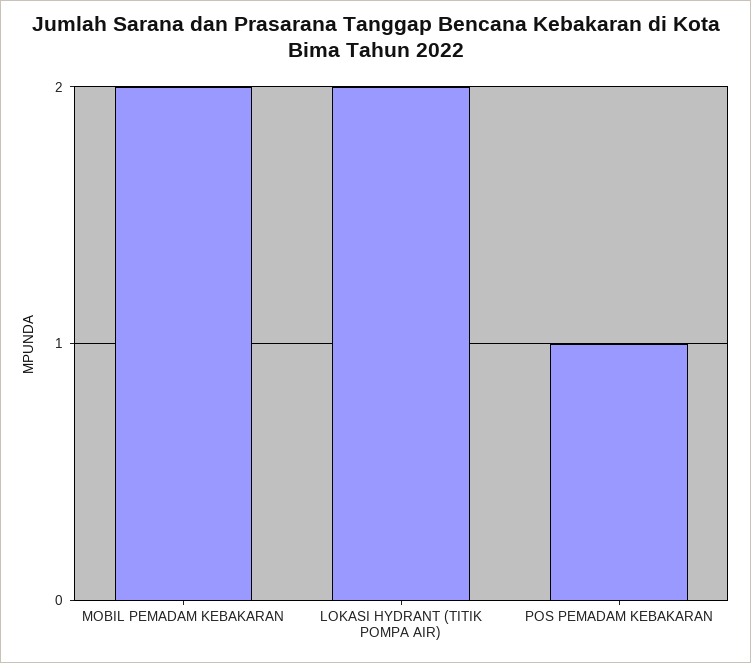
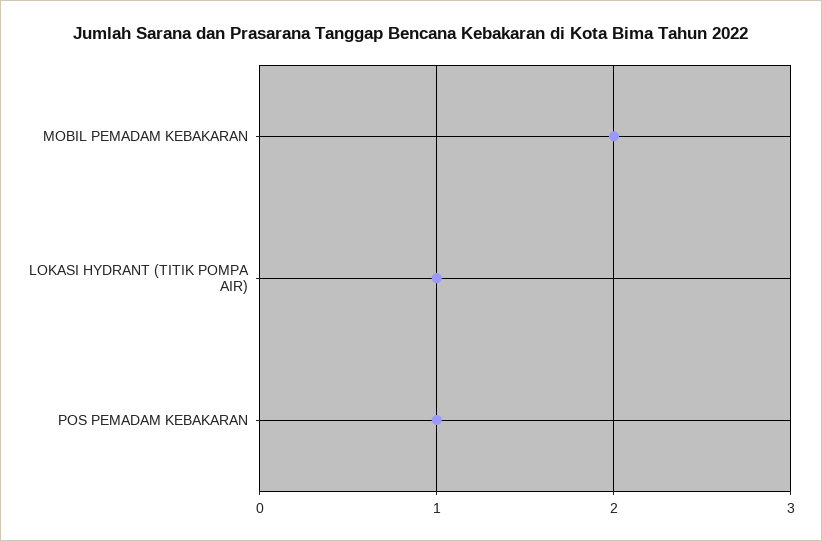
  {
    "MOBIL PEMADAM KEBAKARAN": 2,
-   "LOKASI HYDRANT (TITIK POMPA AIR)": 2,
+   "LOKASI HYDRANT (TITIK POMPA AIR)": 1,
    "POS PEMADAM KEBAKARAN": 1
  }

